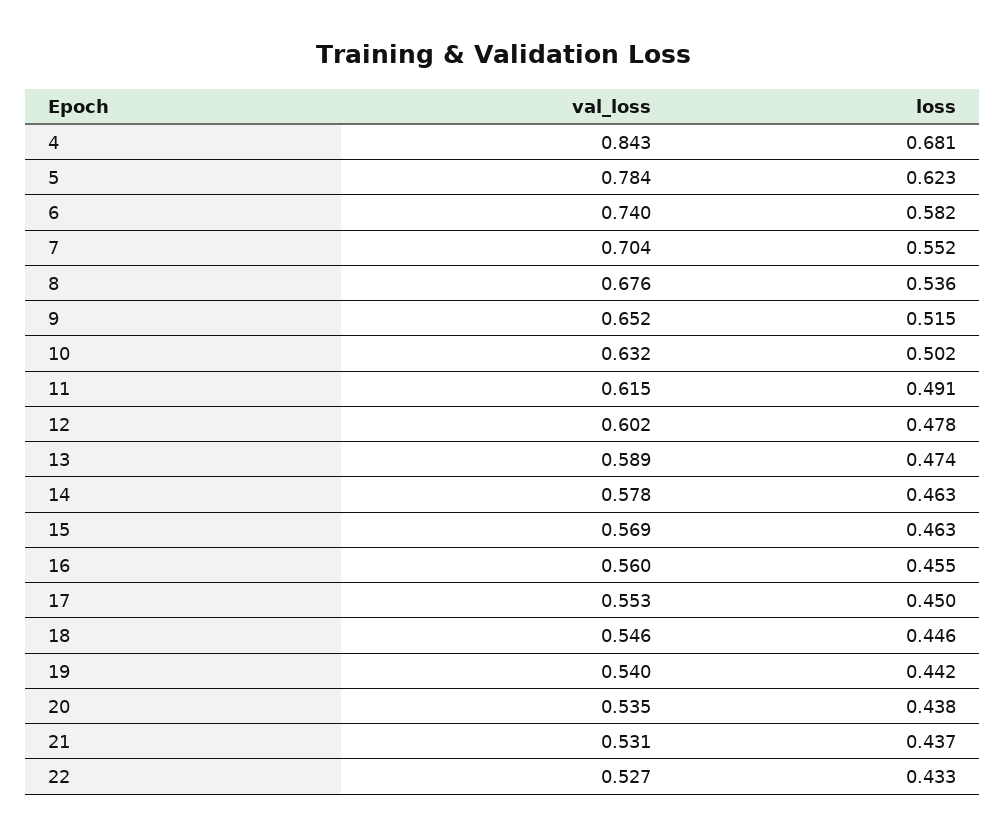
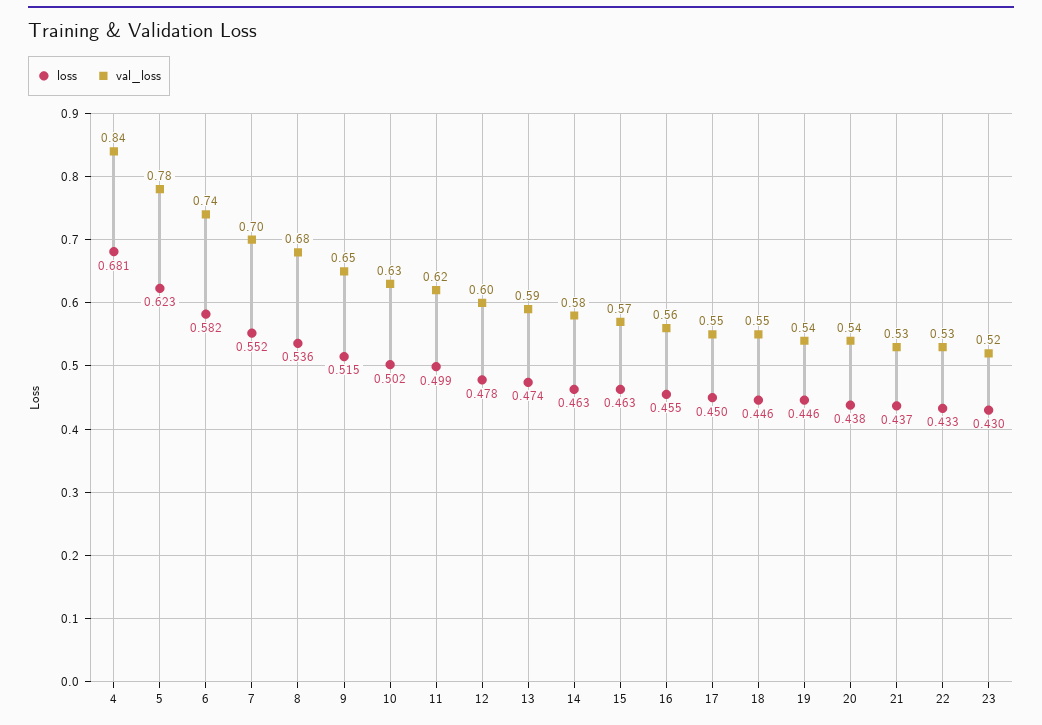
  {
    "val_loss": {
      "4": 0.843,
      "5": 0.784,
      "6": 0.74,
      "7": 0.704,
      "8": 0.676,
      "9": 0.652,
      "10": 0.632,
      "11": 0.615,
      "12": 0.602,
      "13": 0.589,
      "14": 0.578,
      "15": 0.569,
      "16": 0.56,
      "17": 0.553,
      "18": 0.546,
      "19": 0.54,
      "20": 0.535,
      "21": 0.531,
-     "22": 0.527
+     "22": 0.527,
+     "23": 0.52
    },
    "loss": {
      "4": 0.681,
      "5": 0.623,
      "6": 0.582,
      "7": 0.552,
      "8": 0.536,
      "9": 0.515,
      "10": 0.502,
-     "11": 0.491,
+     "11": 0.499,
      "12": 0.478,
      "13": 0.474,
      "14": 0.463,
      "15": 0.463,
      "16": 0.455,
      "17": 0.45,
      "18": 0.446,
-     "19": 0.442,
+     "19": 0.446,
      "20": 0.438,
      "21": 0.437,
-     "22": 0.433
+     "22": 0.433,
+     "23": 0.43
    }
  }

